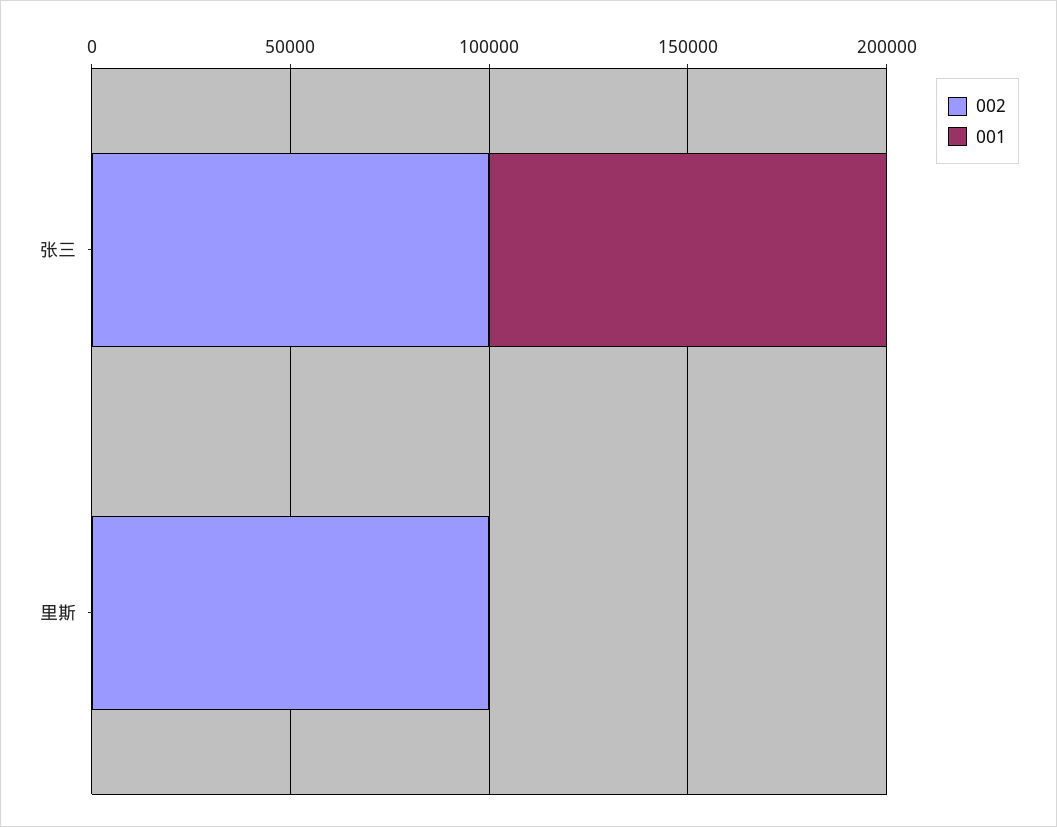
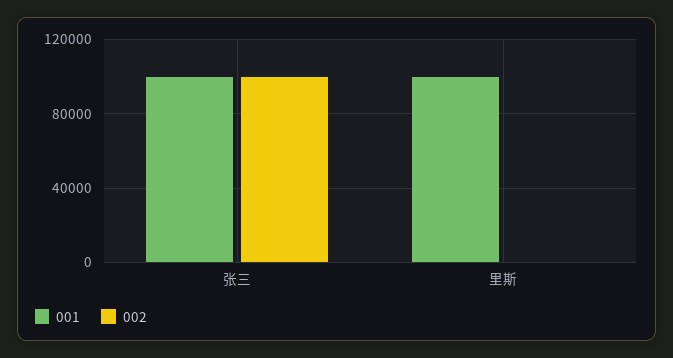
  {
    "002": {
      "张三": 100000,
-     "里斯": 100000
+     "里斯": 0
    },
    "001": {
      "张三": 100000,
-     "里斯": 0
+     "里斯": 100000
    }
  }

